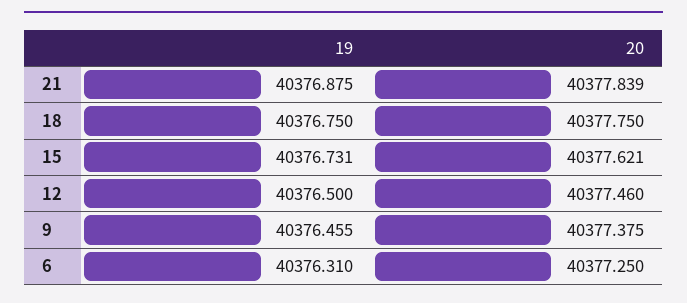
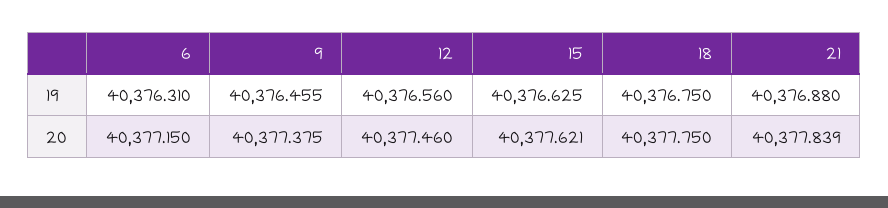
  {
    "19": {
-     "21": 40376.875,
+     "21": 40376.88,
      "18": 40376.75,
-     "15": 40376.731,
+     "15": 40376.625,
-     "12": 40376.5,
+     "12": 40376.56,
      "9": 40376.455,
      "6": 40376.31
    },
    "20": {
      "21": 40377.839,
      "18": 40377.75,
      "15": 40377.621,
      "12": 40377.46,
      "9": 40377.375,
-     "6": 40377.25
+     "6": 40377.15
    }
  }

